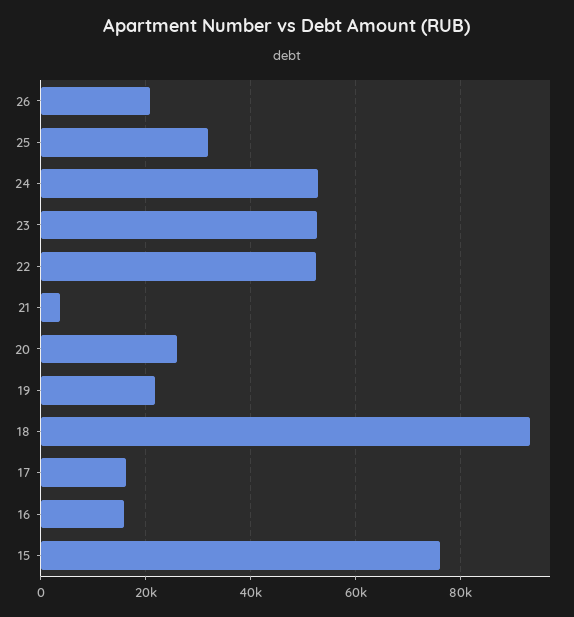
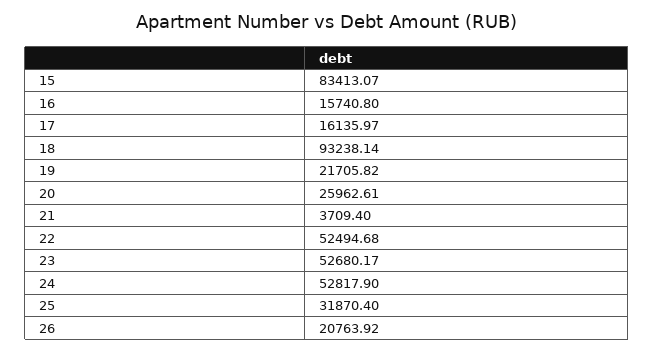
  {
    "26": 20763.92,
    "25": 31870.4,
    "24": 52817.9,
    "23": 52680.17,
    "22": 52494.68,
    "21": 3709.4,
    "20": 25962.61,
    "19": 21705.82,
    "18": 93238.14,
    "17": 16135.97,
    "16": 15740.8,
-   "15": 76000
+   "15": 83413.07
  }

